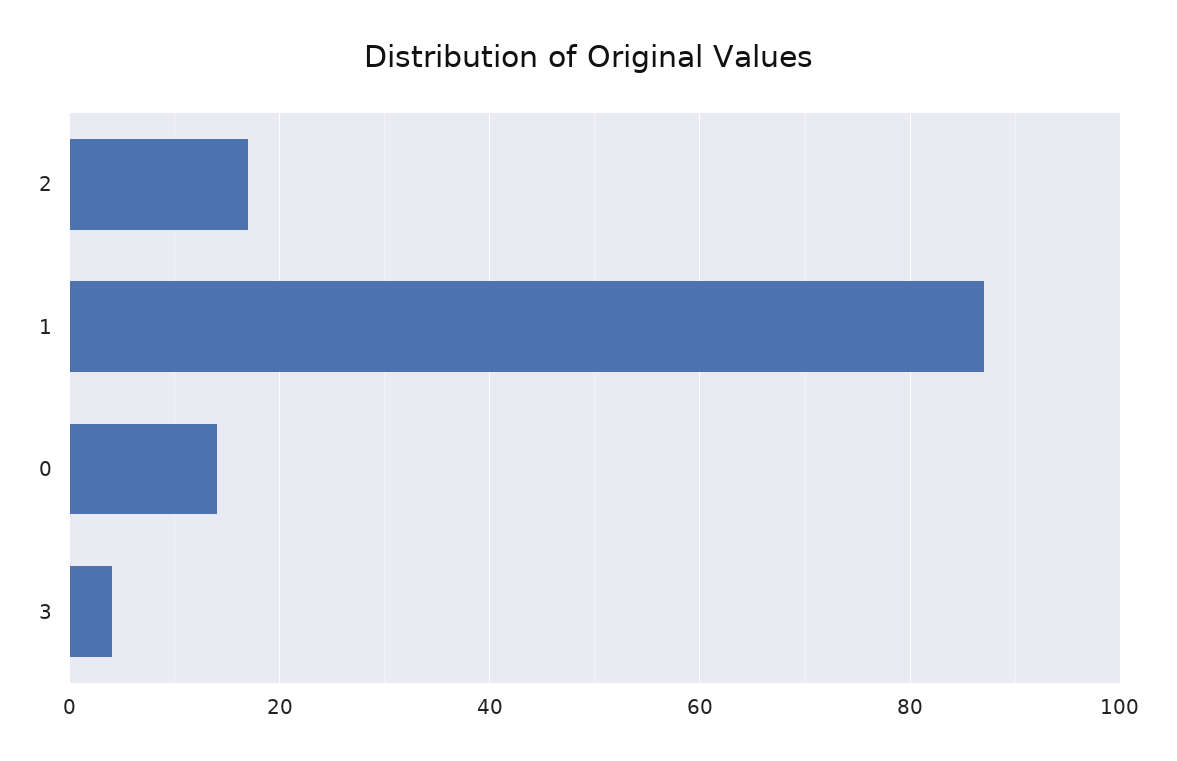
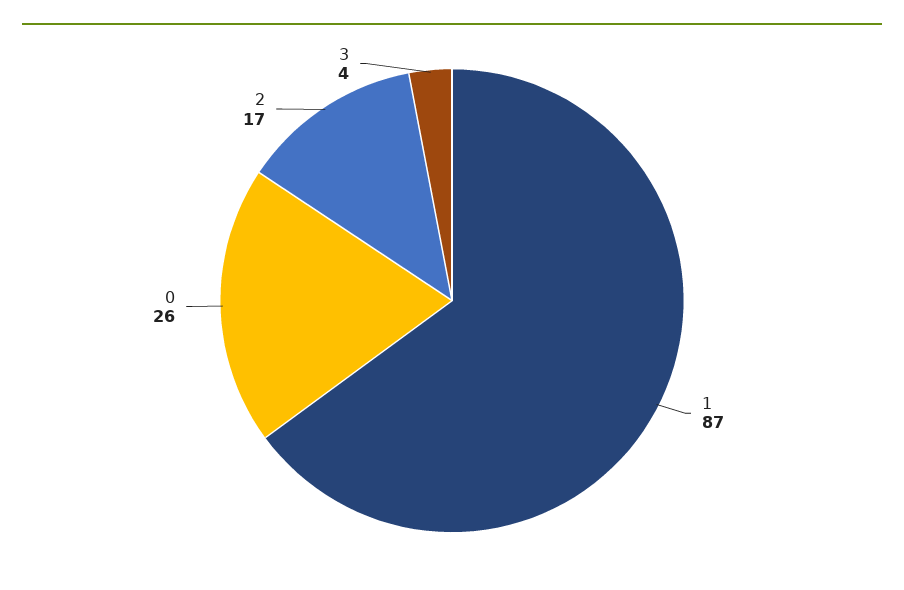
  {
    "2": 17,
    "1": 87,
-   "0": 15,
+   "0": 26,
    "3": 4
  }

